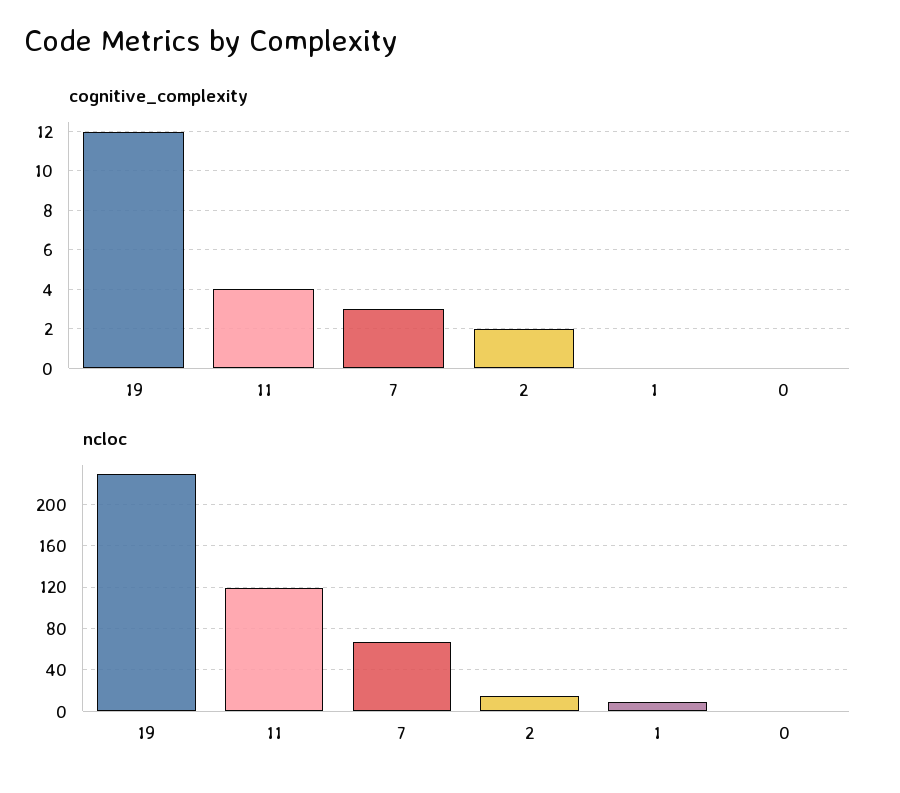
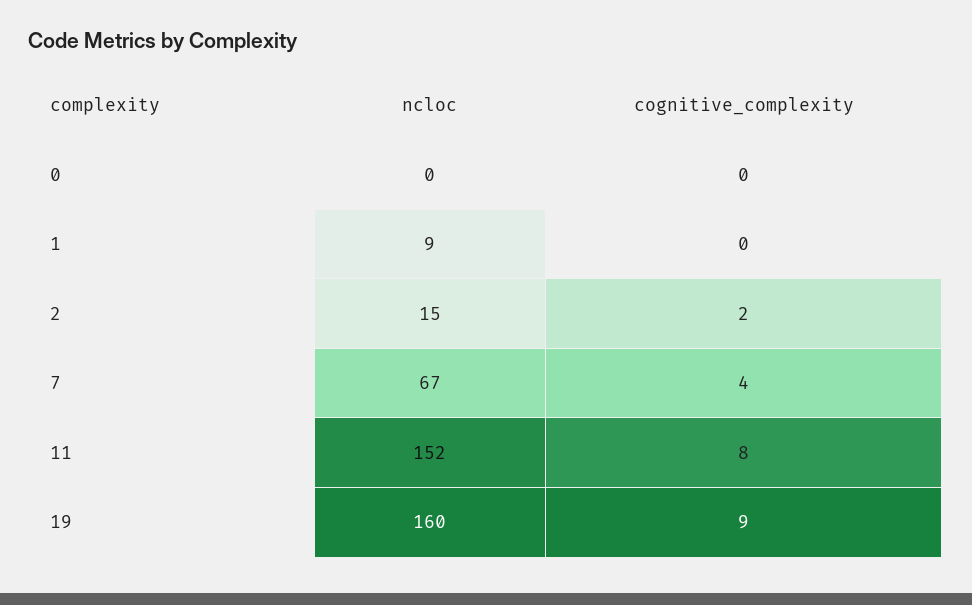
  {
    "cognitive_complexity": {
-     "19": 12,
+     "19": 9,
-     "11": 4,
+     "11": 8,
-     "7": 3,
+     "7": 4,
      "2": 2,
      "1": 0,
      "0": 0
    },
    "ncloc": {
-     "19": 230,
+     "19": 160,
-     "11": 120,
+     "11": 152,
      "7": 67,
      "2": 15,
      "1": 9,
      "0": 0
    }
  }

